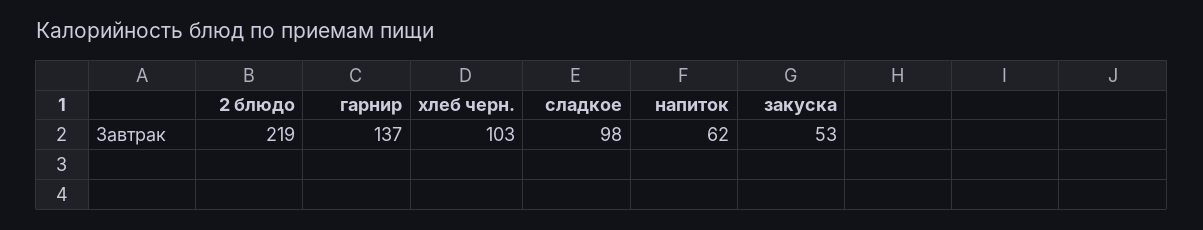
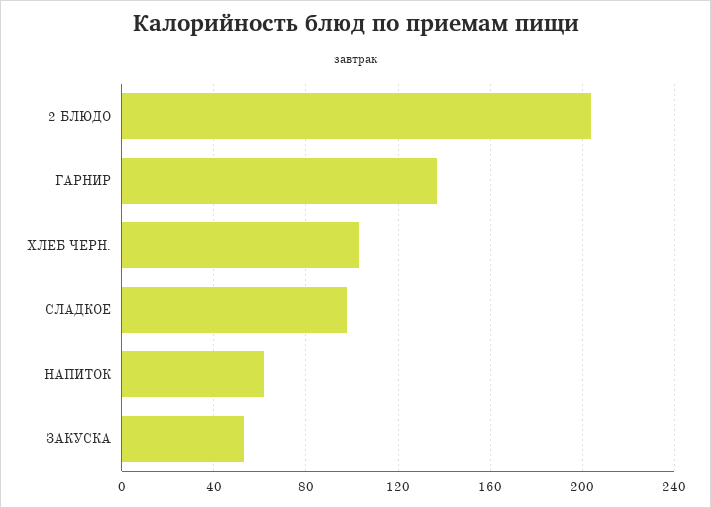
  {
-   "2 блюдо": 219,
+   "2 блюдо": 205,
    "гарнир": 137,
    "хлеб черн.": 103,
    "сладкое": 98,
    "напиток": 62,
    "закуска": 53
  }

